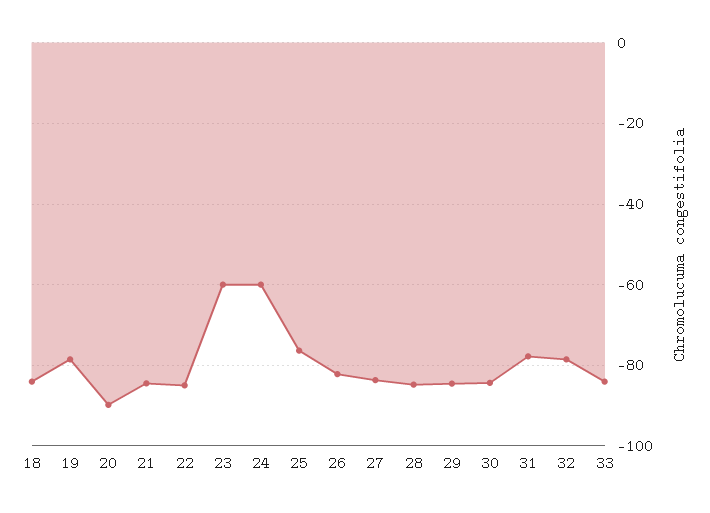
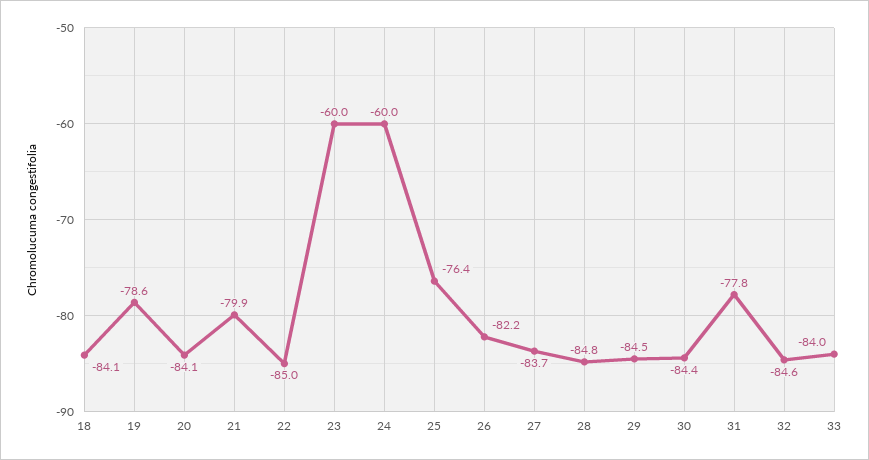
  {
    "18": -84.1,
    "19": -78.6,
-   "20": -90,
+   "20": -84.1,
-   "21": -84,
+   "21": -79.9,
    "22": -85,
    "23": -60,
    "24": -60,
    "25": -76.4,
    "26": -82.2,
    "27": -83.7,
    "28": -84.8,
    "29": -84.5,
    "30": -84.4,
    "31": -77.8,
-   "32": -78,
+   "32": -84.6,
    "33": -84
  }

